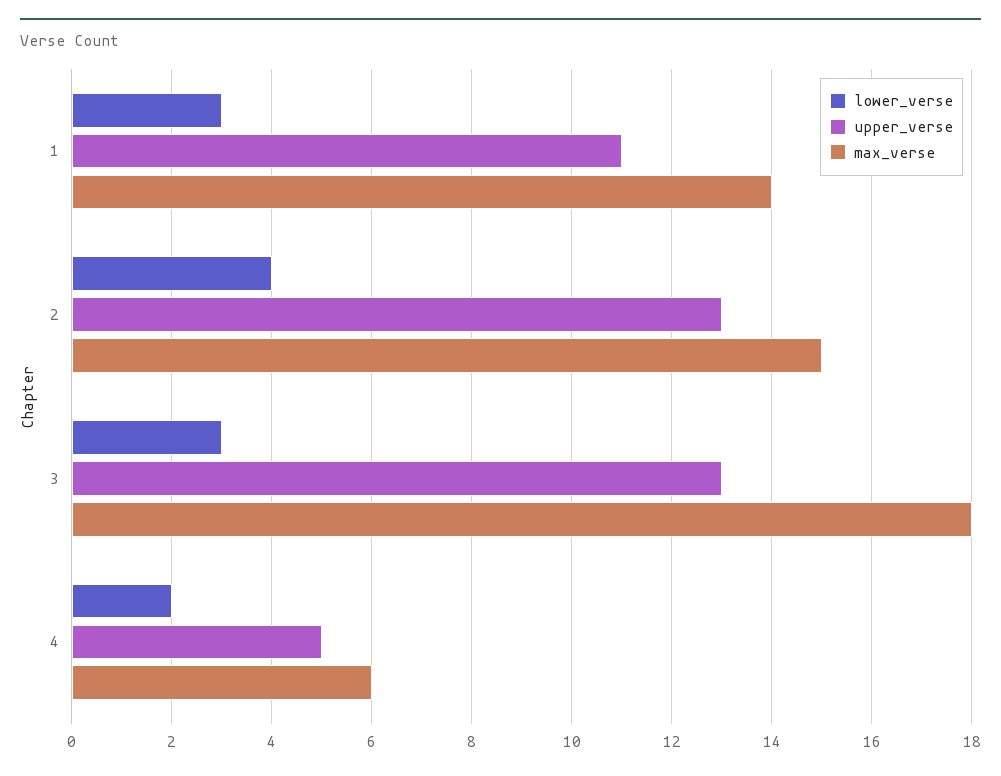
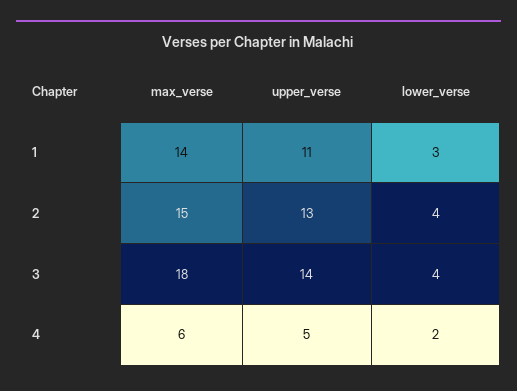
  {
    "lower_verse": {
      "1": 3,
      "2": 4,
-     "3": 3,
+     "3": 4,
      "4": 2
    },
    "upper_verse": {
      "1": 11,
      "2": 13,
-     "3": 13,
+     "3": 14,
      "4": 5
    },
    "max_verse": {
      "1": 14,
      "2": 15,
      "3": 18,
      "4": 6
    }
  }

